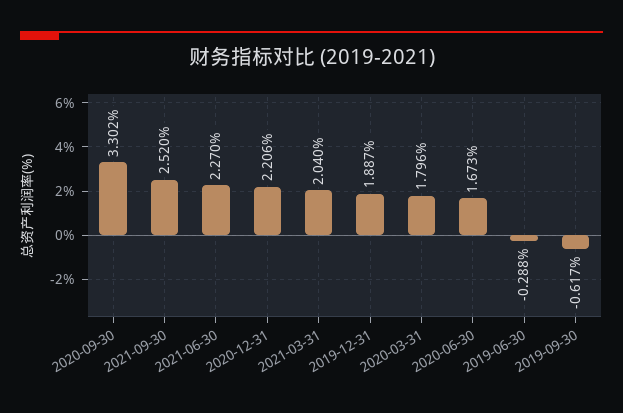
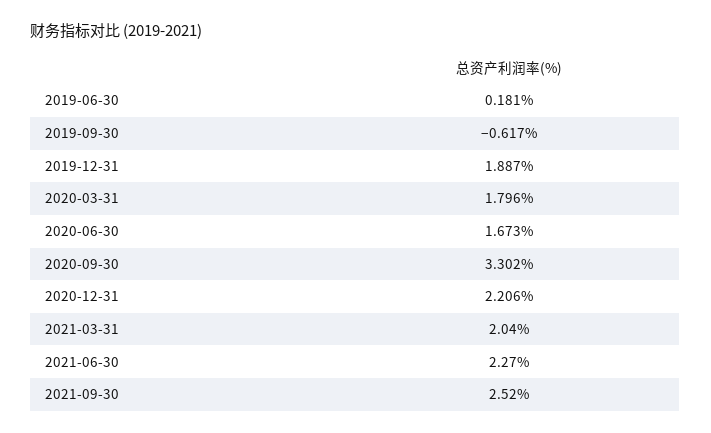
  {
    "2020-09-30": 3.302,
    "2021-09-30": 2.52,
    "2021-06-30": 2.27,
    "2020-12-31": 2.206,
    "2021-03-31": 2.04,
    "2019-12-31": 1.887,
    "2020-03-31": 1.796,
    "2020-06-30": 1.673,
-   "2019-06-30": -0.288,
+   "2019-06-30": 0.181,
    "2019-09-30": -0.617
  }

